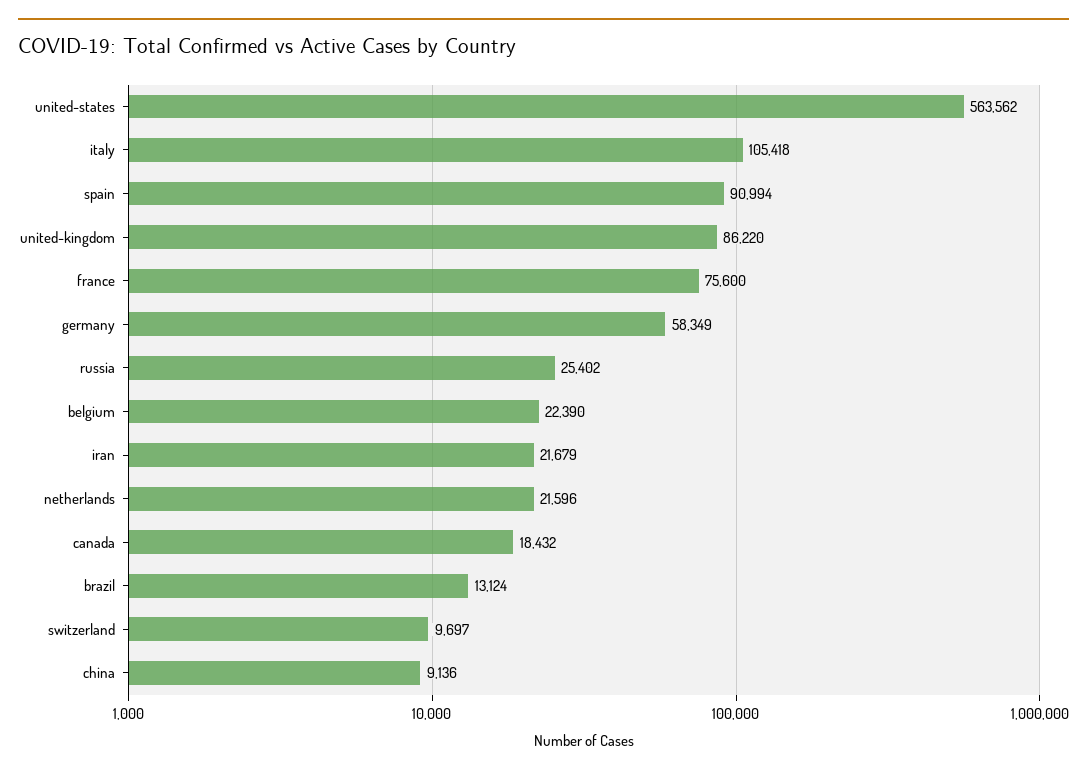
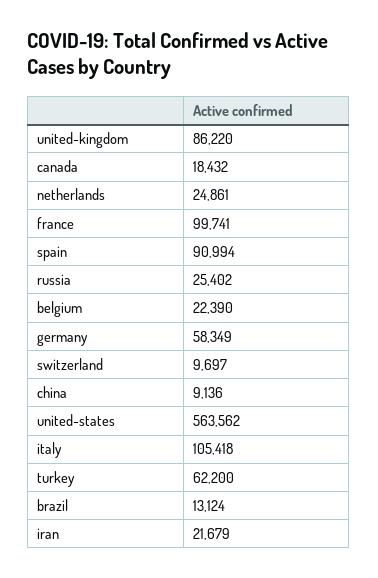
  {
    "united-states": 563562,
    "italy": 105418,
    "spain": 90994,
    "united-kingdom": 86220,
-   "france": 75600,
+   "france": 99741,
    "germany": 58349,
    "russia": 25402,
    "belgium": 22390,
    "iran": 21679,
-   "netherlands": 21596,
+   "netherlands": 24861,
    "canada": 18432,
    "brazil": 13124,
    "switzerland": 9697,
-   "china": 9136
+   "china": 9136,
+   "turkey": 62200
  }

